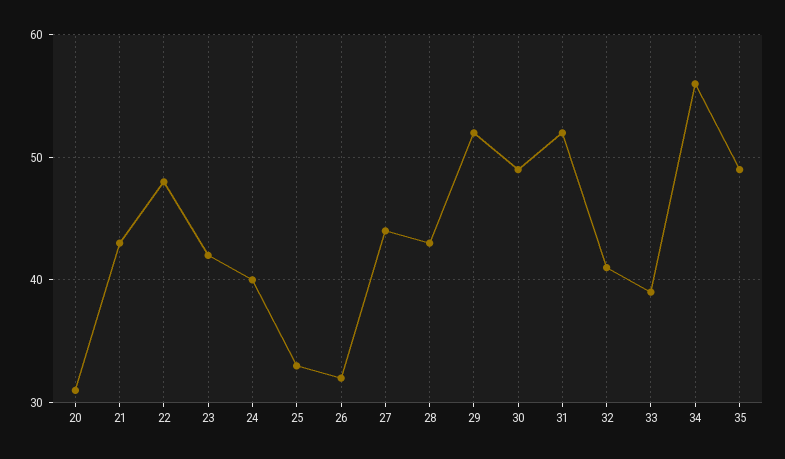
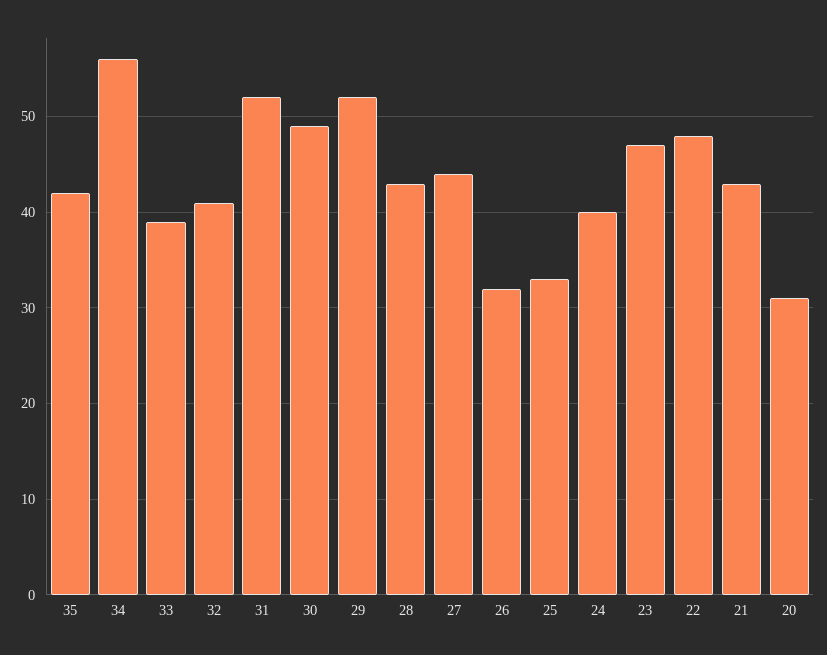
  {
    "20": 31,
    "21": 43,
    "22": 48,
-   "23": 42,
+   "23": 47,
    "24": 40,
    "25": 33,
    "26": 32,
    "27": 44,
    "28": 43,
    "29": 52,
    "30": 49,
    "31": 52,
    "32": 41,
    "33": 39,
    "34": 56,
-   "35": 49
+   "35": 42
  }

